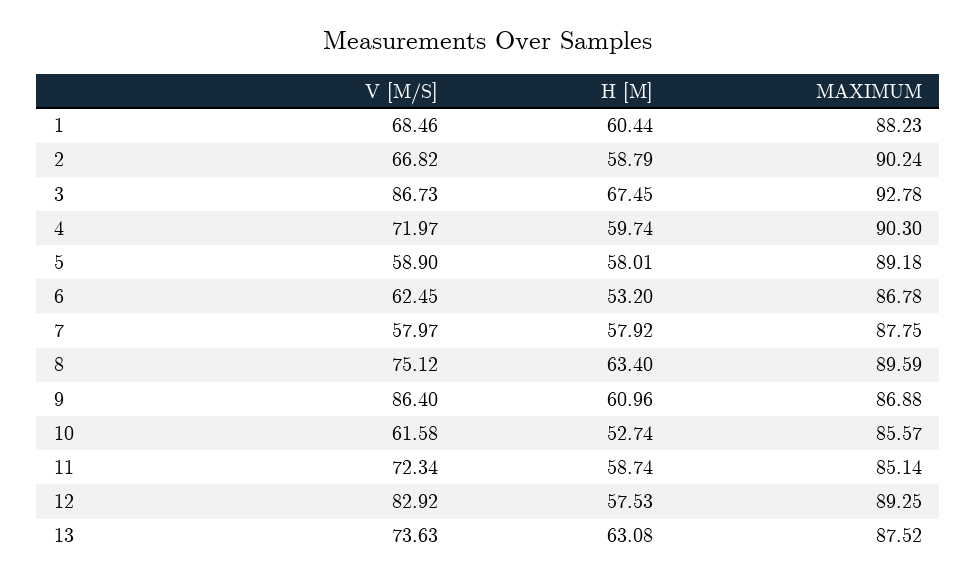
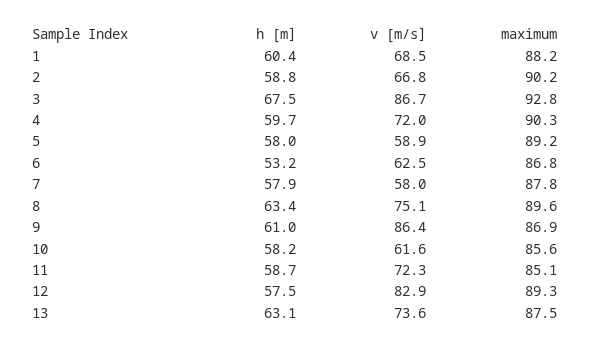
  {
    "V [M/S]": {
      "1": 68.46,
      "2": 66.82,
      "3": 86.73,
      "4": 71.97,
      "5": 58.9,
      "6": 62.45,
      "7": 57.97,
      "8": 75.12,
      "9": 86.4,
      "10": 61.58,
      "11": 72.34,
      "12": 82.92,
      "13": 73.63
    },
    "H [M]": {
      "1": 60.44,
      "2": 58.79,
      "3": 67.45,
      "4": 59.74,
      "5": 58.01,
      "6": 53.2,
      "7": 57.92,
      "8": 63.4,
      "9": 60.96,
-     "10": 52.74,
+     "10": 58.2,
      "11": 58.74,
      "12": 57.53,
      "13": 63.08
    },
    "MAXIMUM": {
      "1": 88.23,
      "2": 90.24,
      "3": 92.78,
      "4": 90.3,
      "5": 89.18,
      "6": 86.78,
      "7": 87.75,
      "8": 89.59,
      "9": 86.88,
      "10": 85.57,
      "11": 85.14,
      "12": 89.25,
      "13": 87.52
    }
  }

